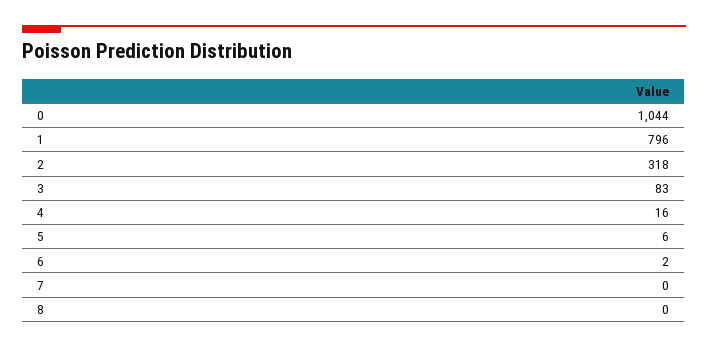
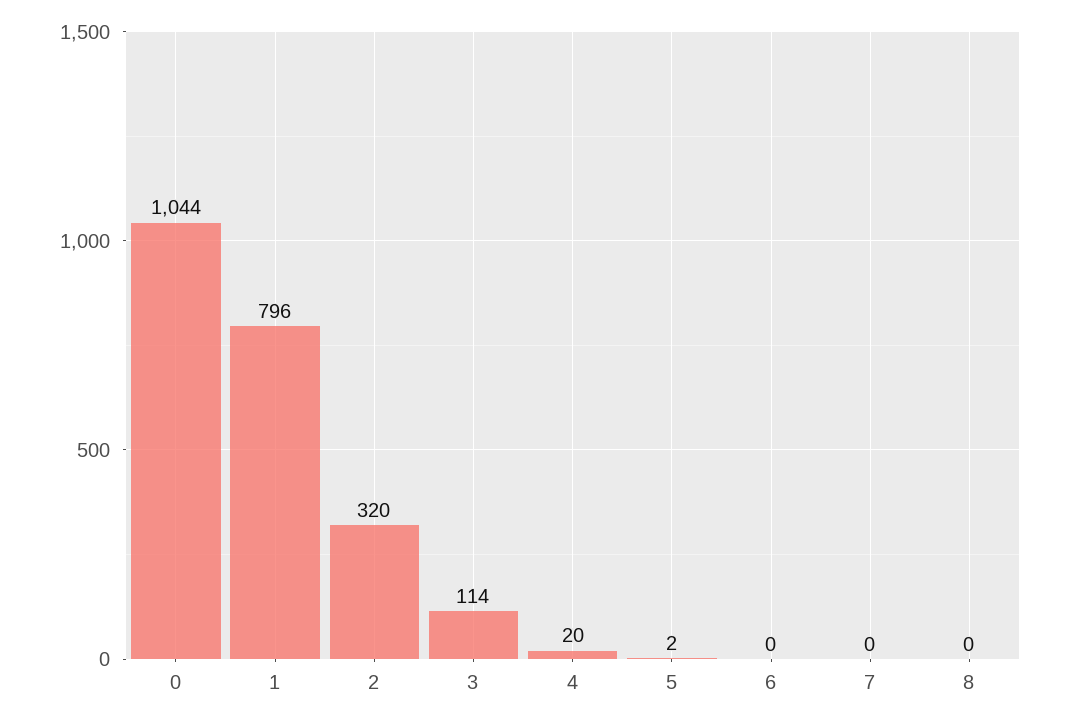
  {
    "0": 1044,
    "1": 796,
-   "2": 318,
+   "2": 320,
-   "3": 83,
+   "3": 114,
-   "4": 16,
+   "4": 20,
-   "5": 6,
+   "5": 2,
-   "6": 2,
+   "6": 0,
    "7": 0,
    "8": 0
  }

